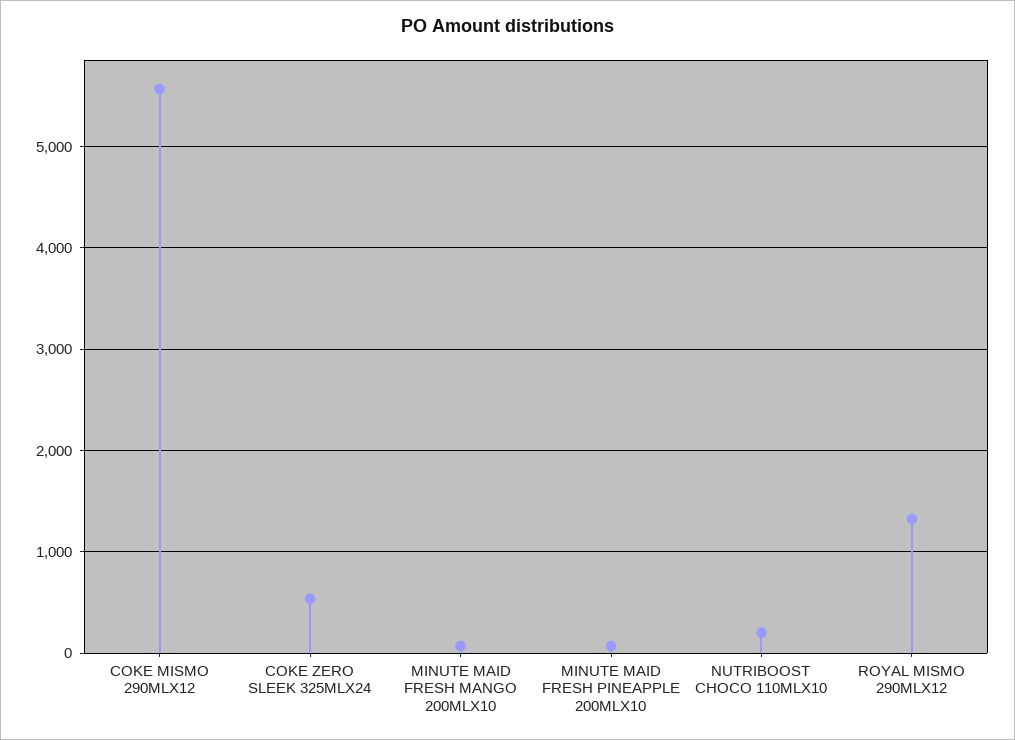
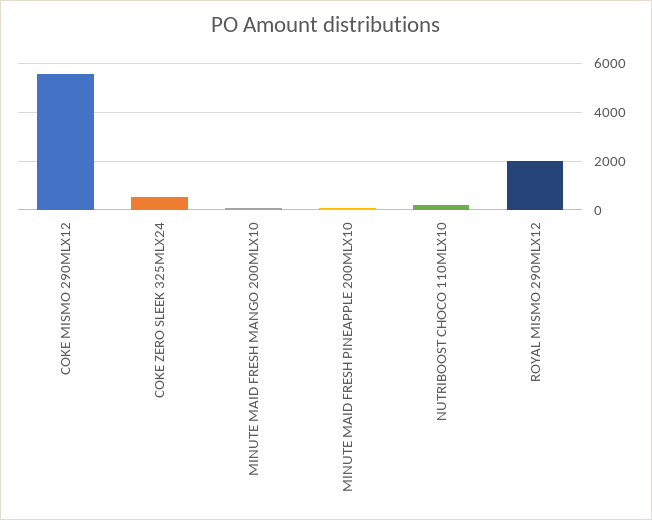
  {
    "COKE MISMO 290MLX12": 5600,
    "COKE ZERO SLEEK 325MLX24": 500,
    "MINUTE MAID FRESH MANGO 200MLX10": 100,
    "MINUTE MAID FRESH PINEAPPLE 200MLX10": 100,
    "NUTRIBOOST CHOCO 110MLX10": 200,
-   "ROYAL MISMO 290MLX12": 1300
+   "ROYAL MISMO 290MLX12": 2000
  }

